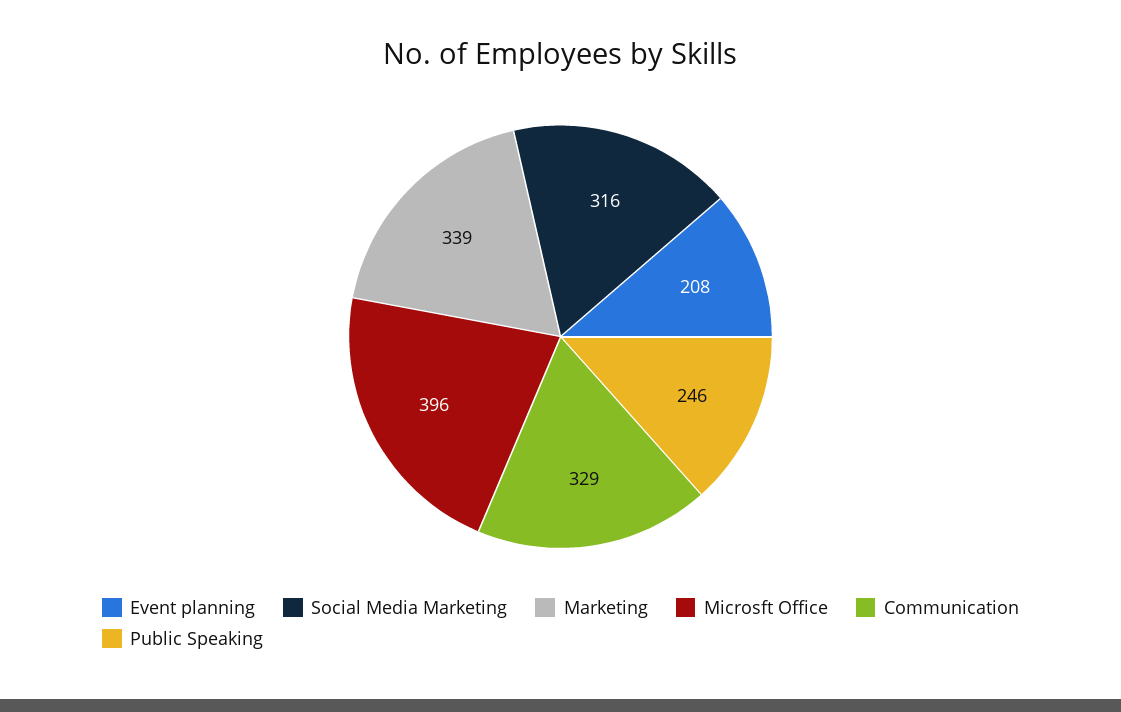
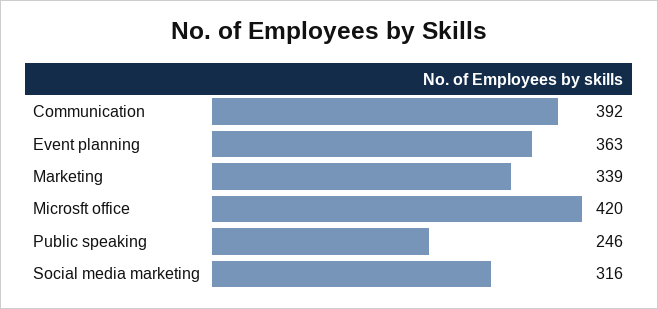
  {
-   "Event planning": 208,
+   "Event planning": 363,
    "Social Media Marketing": 316,
    "Marketing": 339,
-   "Microsft Office": 396,
+   "Microsft Office": 420,
-   "Communication": 329,
+   "Communication": 392,
    "Public Speaking": 246
  }

